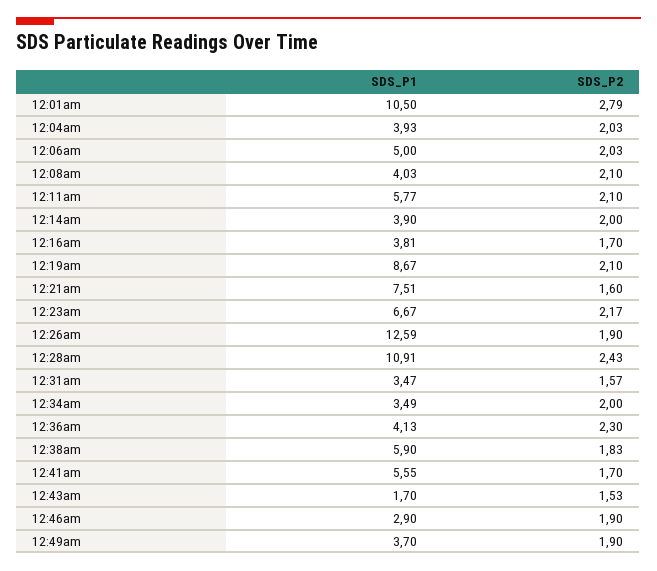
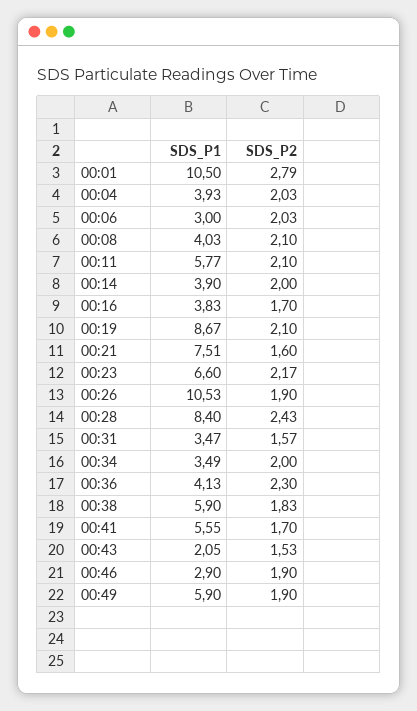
  {
    "SDS_P1": {
      "12:01am": 10.5,
      "12:04am": 3.93,
-     "12:06am": 5,
+     "12:06am": 3,
      "12:08am": 4.03,
      "12:11am": 5.77,
      "12:14am": 3.9,
-     "12:16am": 3.81,
+     "12:16am": 3.83,
      "12:19am": 8.67,
      "12:21am": 7.51,
-     "12:23am": 6.67,
+     "12:23am": 6.6,
-     "12:26am": 12.59,
+     "12:26am": 10.53,
-     "12:28am": 10.91,
+     "12:28am": 8.4,
      "12:31am": 3.47,
      "12:34am": 3.49,
      "12:36am": 4.13,
      "12:38am": 5.9,
      "12:41am": 5.55,
-     "12:43am": 1.7,
+     "12:43am": 2.05,
      "12:46am": 2.9,
-     "12:49am": 3.7
+     "12:49am": 5.9
    },
    "SDS_P2": {
      "12:01am": 2.79,
      "12:04am": 2.03,
      "12:06am": 2.03,
      "12:08am": 2.1,
      "12:11am": 2.1,
      "12:14am": 2,
      "12:16am": 1.7,
      "12:19am": 2.1,
      "12:21am": 1.6,
      "12:23am": 2.17,
      "12:26am": 1.9,
      "12:28am": 2.43,
      "12:31am": 1.57,
      "12:34am": 2,
      "12:36am": 2.3,
      "12:38am": 1.83,
      "12:41am": 1.7,
      "12:43am": 1.53,
      "12:46am": 1.9,
      "12:49am": 1.9
    }
  }

